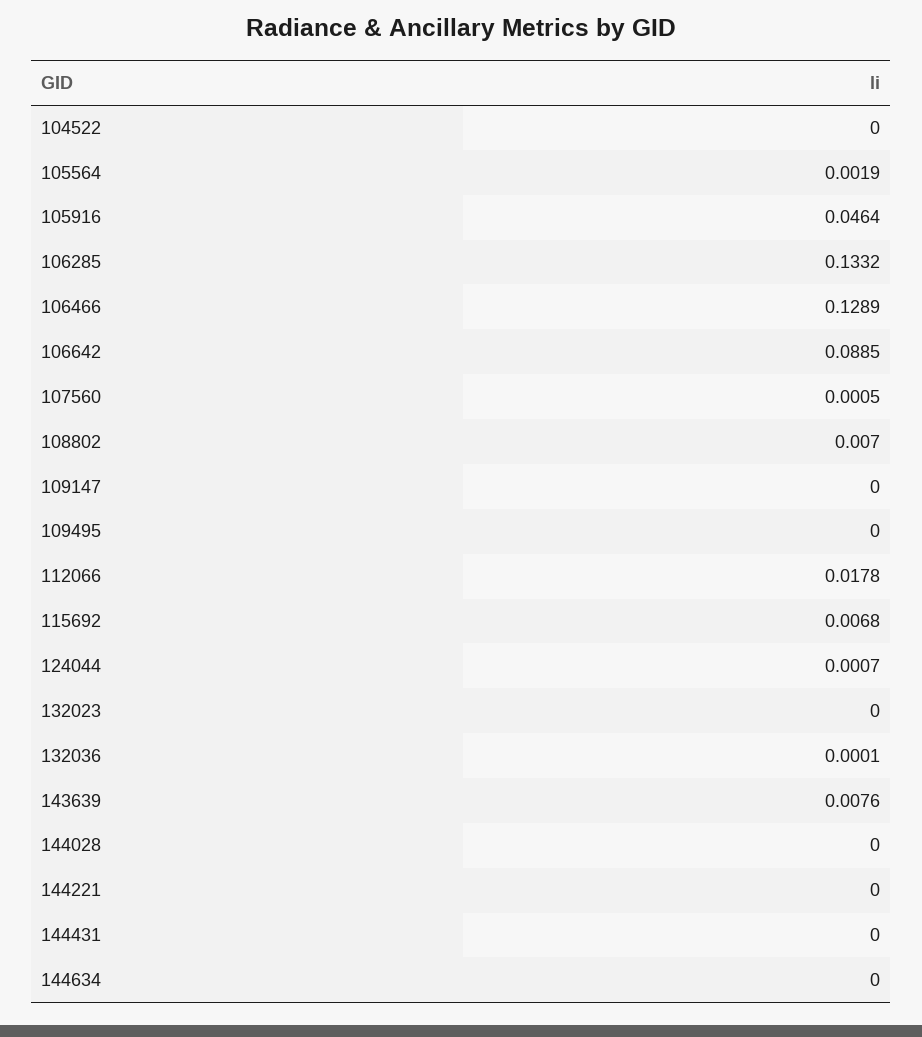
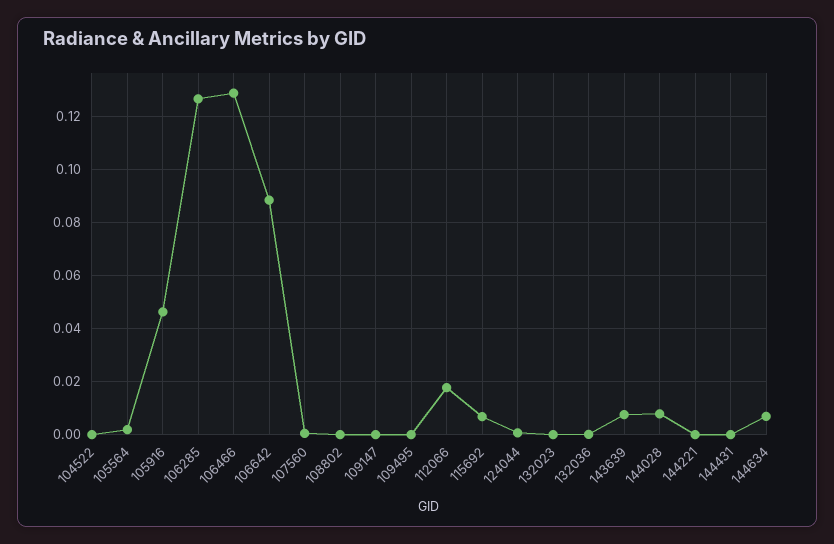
  {
    "104522": 0,
    "105564": 0.0019,
    "105916": 0.0464,
-   "106285": 0.1332,
+   "106285": 0.1275,
    "106466": 0.1289,
    "106642": 0.0885,
    "107560": 0.0005,
-   "108802": 0.007,
+   "108802": 0,
    "109147": 0,
    "109495": 0,
    "112066": 0.0178,
    "115692": 0.0068,
    "124044": 0.0007,
    "132023": 0,
    "132036": 0.0001,
    "143639": 0.0076,
-   "144028": 0,
+   "144028": 0.0075,
    "144221": 0,
    "144431": 0,
-   "144634": 0
+   "144634": 0.0075
  }

